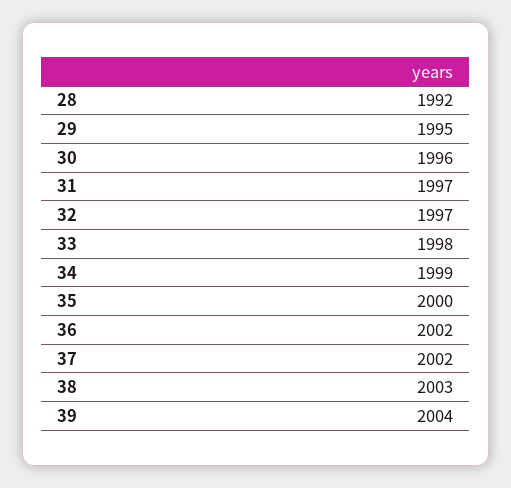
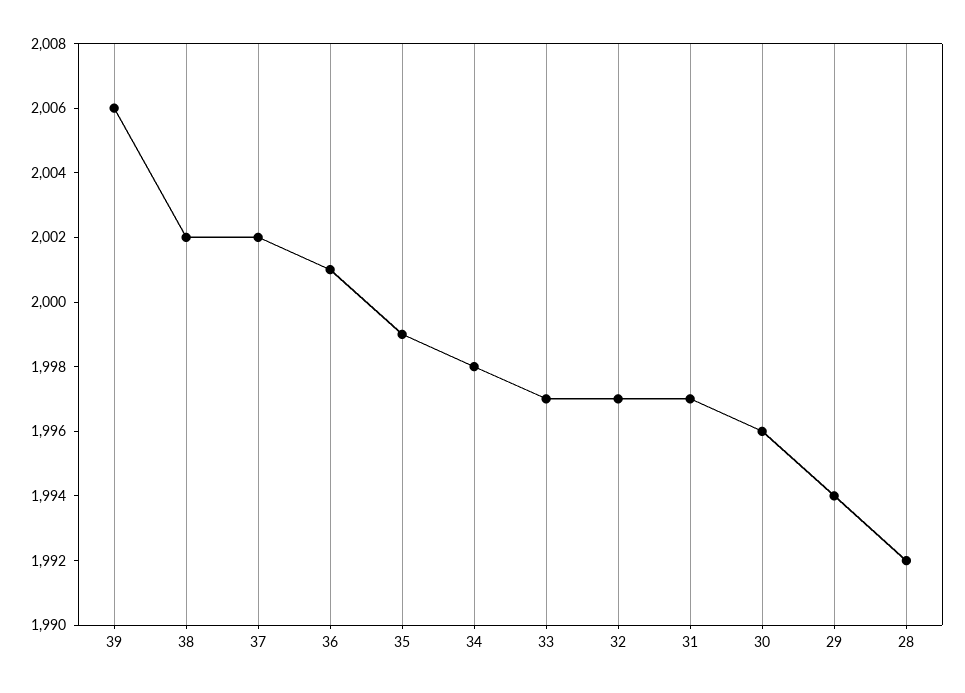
  {
    "28": 1992,
-   "29": 1995,
+   "29": 1994,
    "30": 1996,
    "31": 1997,
    "32": 1997,
-   "33": 1998,
+   "33": 1997,
-   "34": 1999,
+   "34": 1998,
-   "35": 2000,
+   "35": 1999,
-   "36": 2002,
+   "36": 2001,
    "37": 2002,
-   "38": 2003,
+   "38": 2002,
-   "39": 2004
+   "39": 2006
  }

